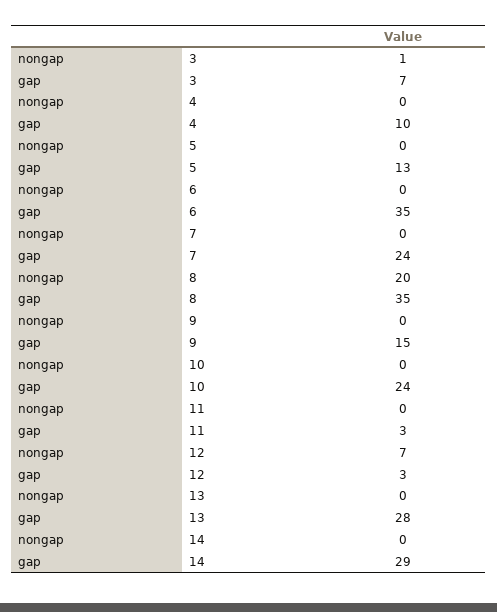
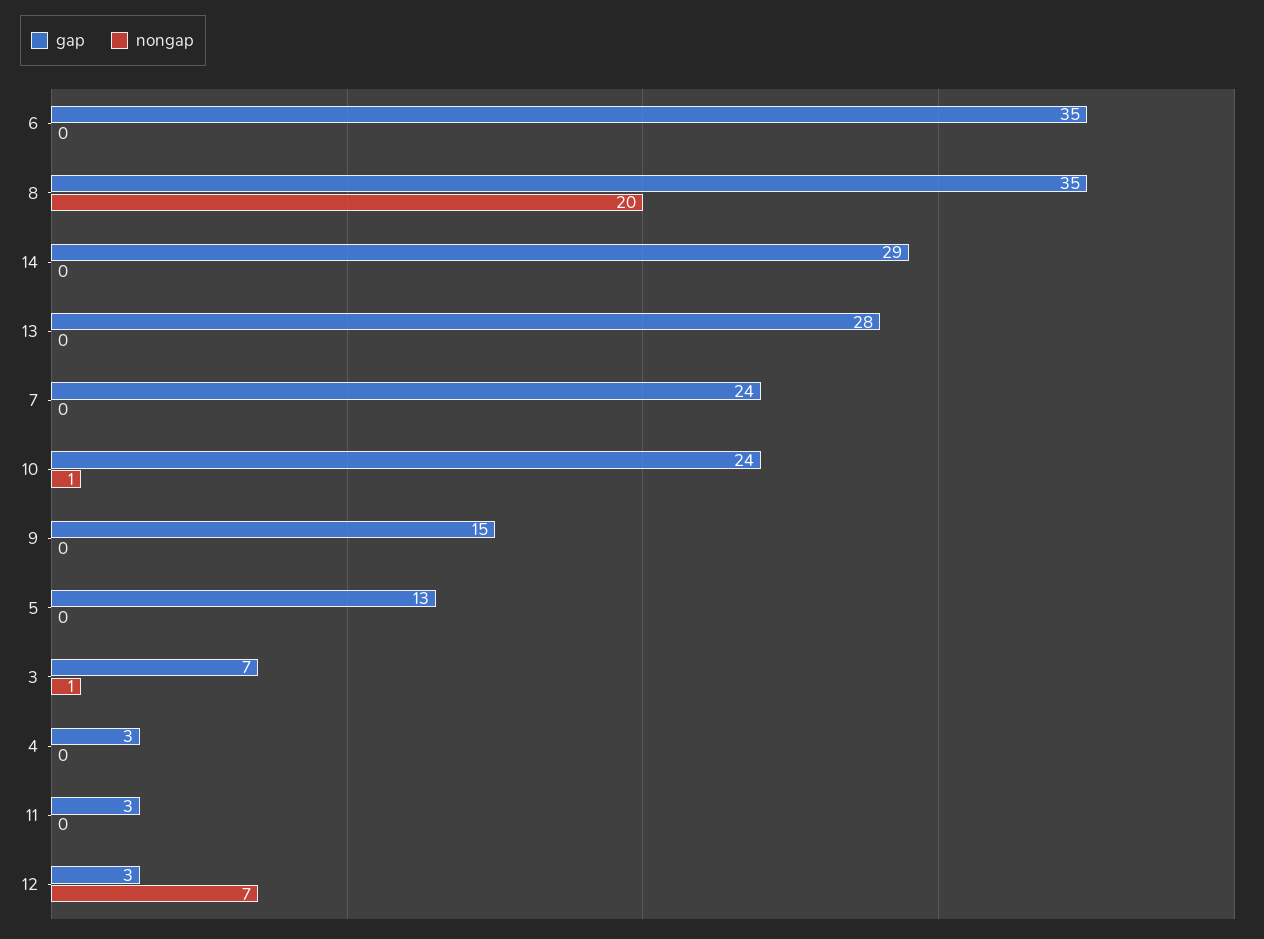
  {
    "nongap": {
      "3": 1,
      "4": 0,
      "5": 0,
      "6": 0,
      "7": 0,
      "8": 20,
      "9": 0,
-     "10": 0,
+     "10": 1,
      "11": 0,
      "12": 7,
      "13": 0,
      "14": 0
    },
    "gap": {
      "3": 7,
-     "4": 10,
+     "4": 3,
      "5": 13,
      "6": 35,
      "7": 24,
      "8": 35,
      "9": 15,
      "10": 24,
      "11": 3,
      "12": 3,
      "13": 28,
      "14": 29
    }
  }

